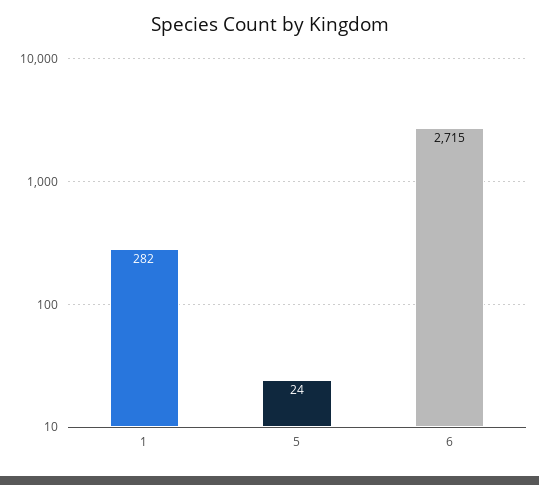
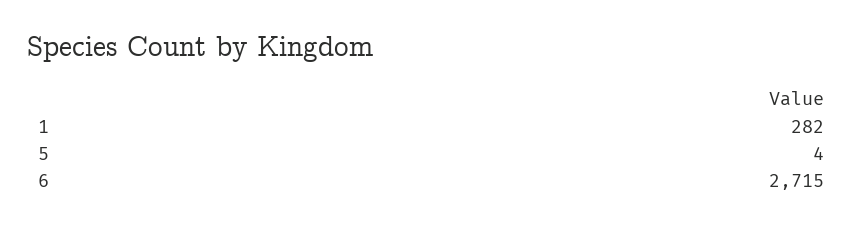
  {
    "1": 282,
-   "5": 24,
+   "5": 4,
    "6": 2715
  }

